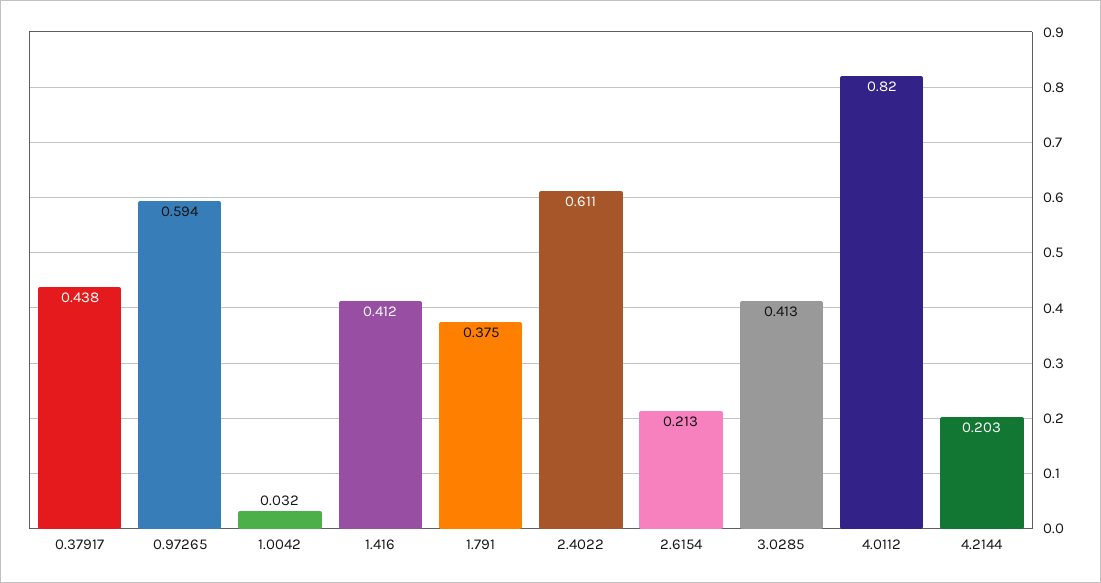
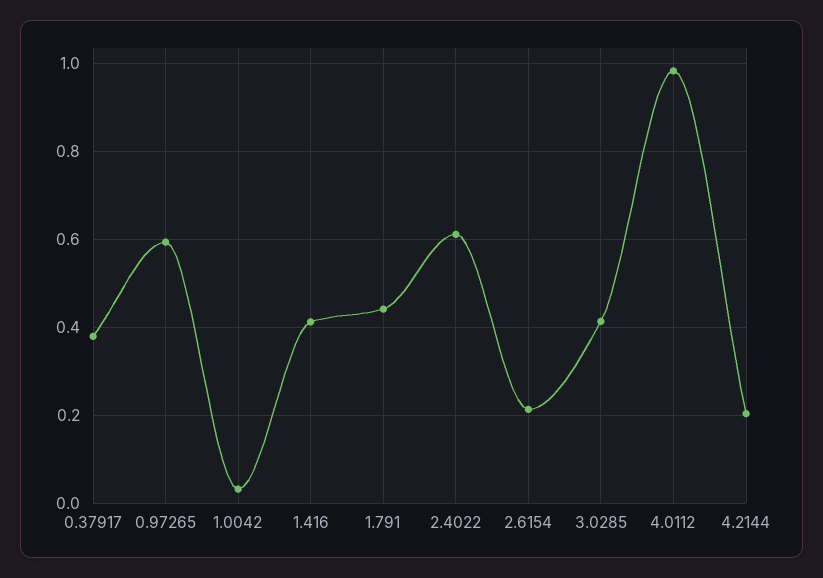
  {
-   "0.37917": 0.438,
+   "0.37917": 0.38,
    "0.97265": 0.594,
    "1.0042": 0.032,
    "1.416": 0.412,
-   "1.791": 0.375,
+   "1.791": 0.44,
    "2.4022": 0.611,
    "2.6154": 0.213,
    "3.0285": 0.413,
-   "4.0112": 0.82,
+   "4.0112": 0.98,
    "4.2144": 0.203
  }

